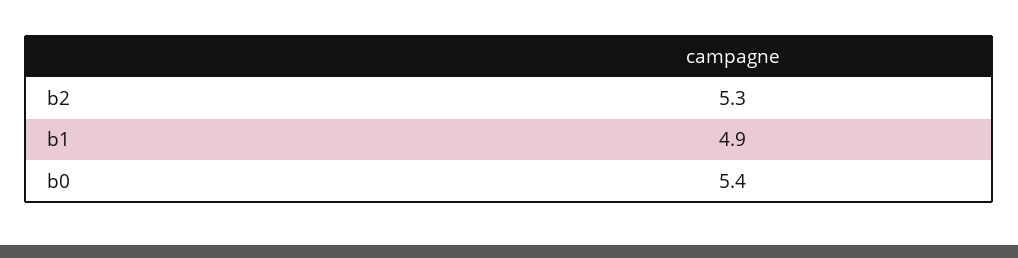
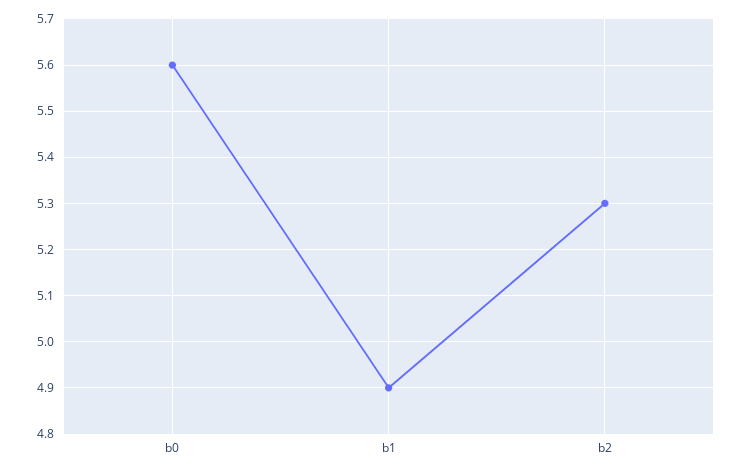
  {
    "b2": 5.3,
    "b1": 4.9,
-   "b0": 5.4
+   "b0": 5.6
  }

